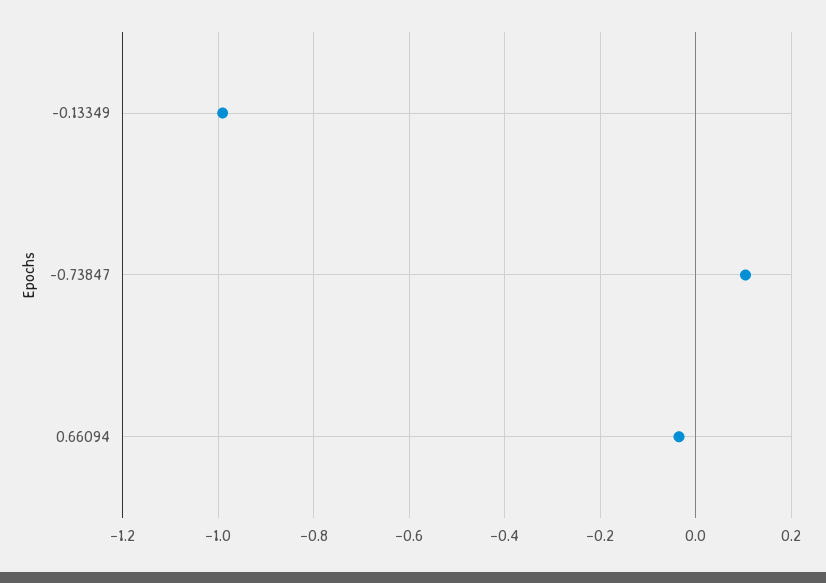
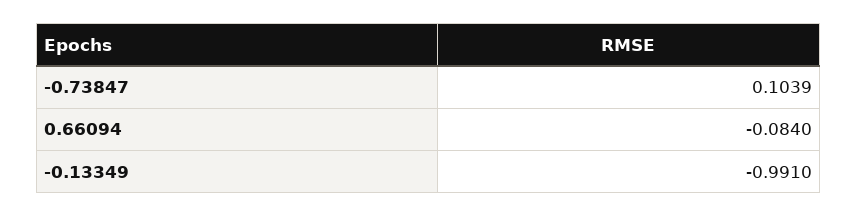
  {
    "-0.13349": -0.991,
    "-0.73847": 0.1039,
-   "0.66094": -0.04
+   "0.66094": -0.084
  }

